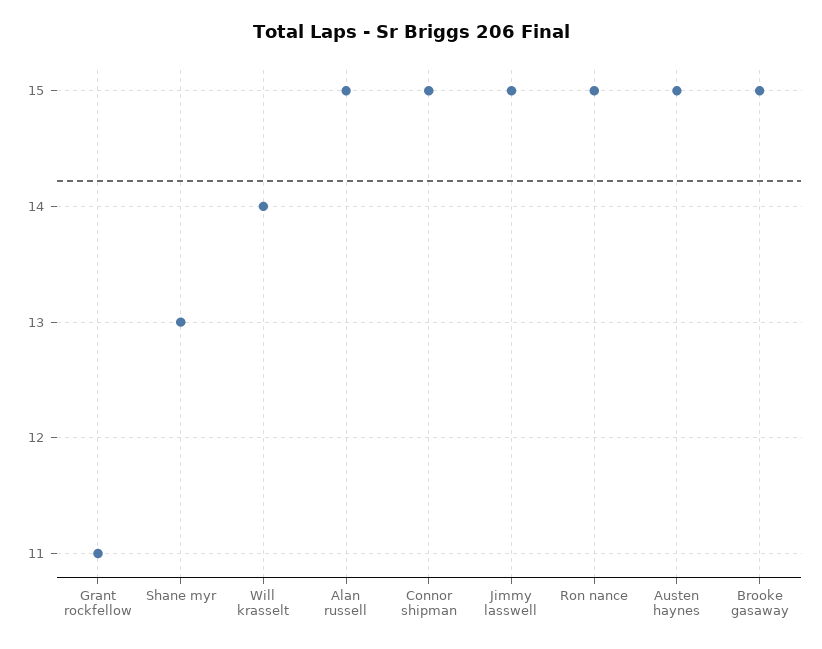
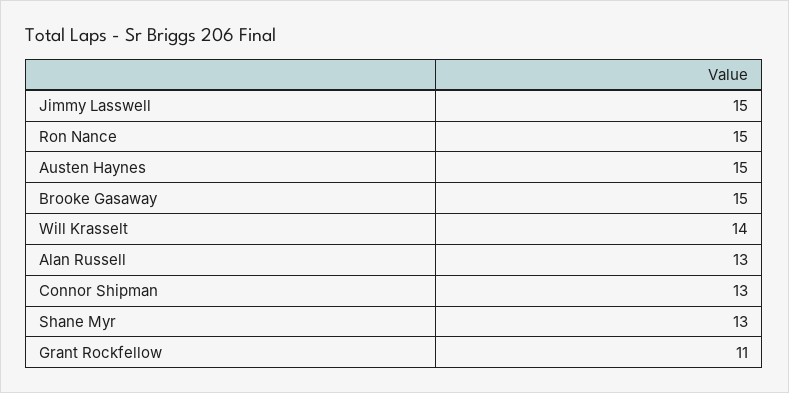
  {
    "Grant rockfellow": 11,
    "Shane myr": 13,
    "Will krasselt": 14,
-   "Alan russell": 15,
+   "Alan russell": 13,
-   "Connor shipman": 15,
+   "Connor shipman": 13,
    "Jimmy lasswell": 15,
    "Ron nance": 15,
    "Austen haynes": 15,
    "Brooke gasaway": 15
  }

